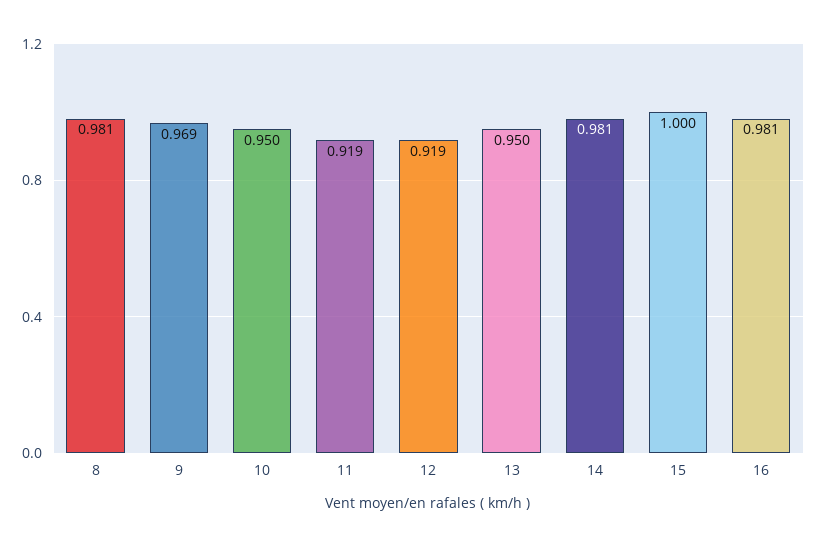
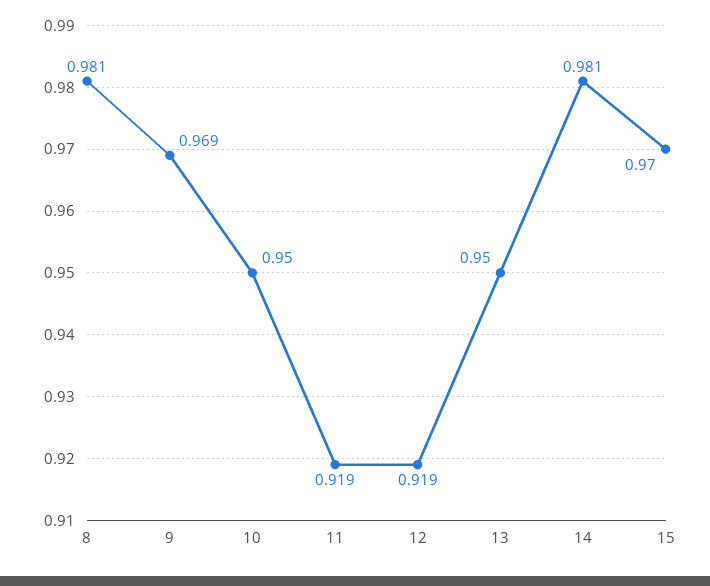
  {
    "8": 0.981,
    "9": 0.969,
    "10": 0.95,
    "11": 0.919,
    "12": 0.919,
    "13": 0.95,
    "14": 0.981,
-   "15": 1,
+   "15": 0.97
-   "16": 0.981
  }

